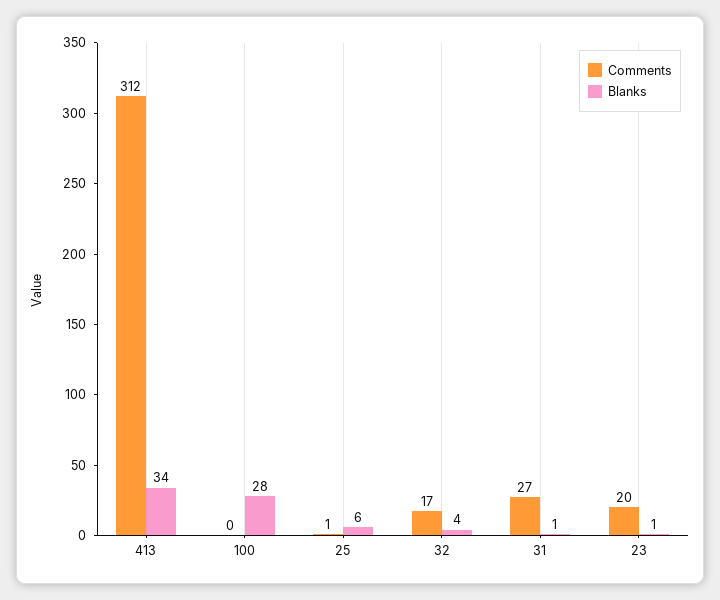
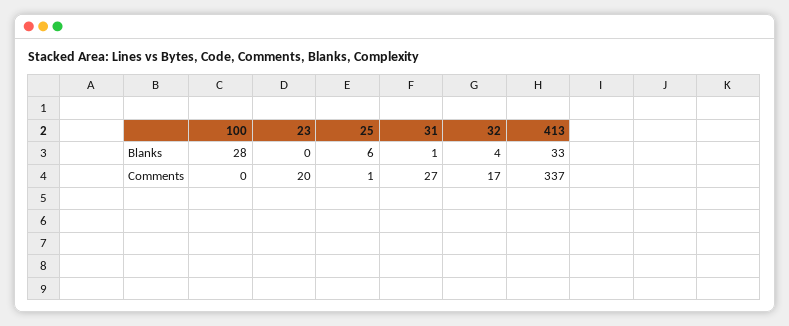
  {
    "Comments": {
-     "413": 312,
+     "413": 337,
      "100": 0,
      "25": 1,
      "32": 17,
      "31": 27,
      "23": 20
    },
    "Blanks": {
-     "413": 34,
+     "413": 33,
      "100": 28,
      "25": 6,
      "32": 4,
      "31": 1,
-     "23": 1
+     "23": 0
    }
  }

